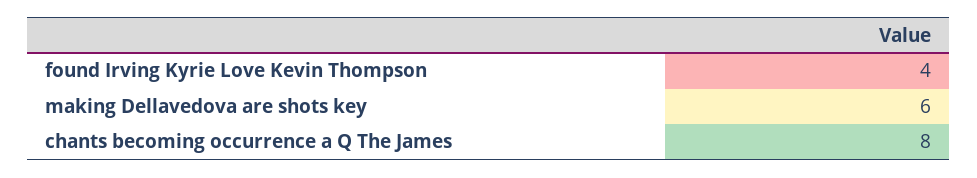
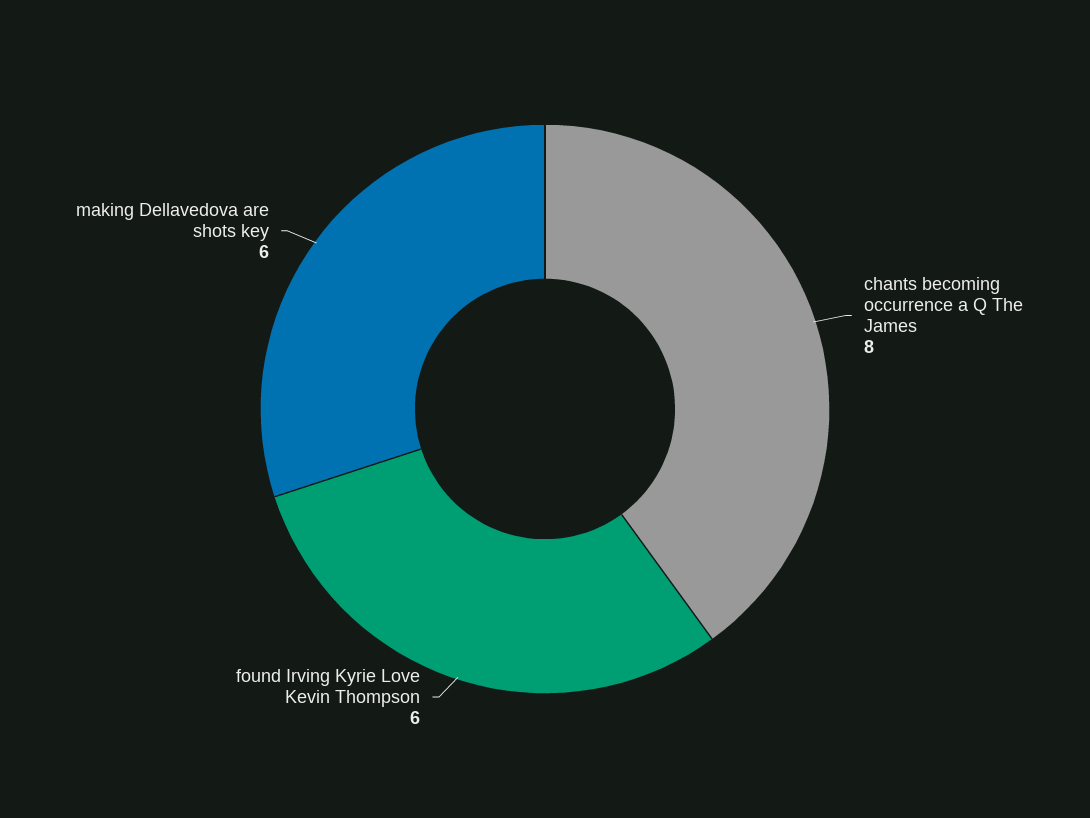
  {
-   "found Irving Kyrie Love Kevin Thompson": 4,
+   "found Irving Kyrie Love Kevin Thompson": 6,
    "making Dellavedova are shots key": 6,
    "chants becoming occurrence a Q The James": 8
  }

